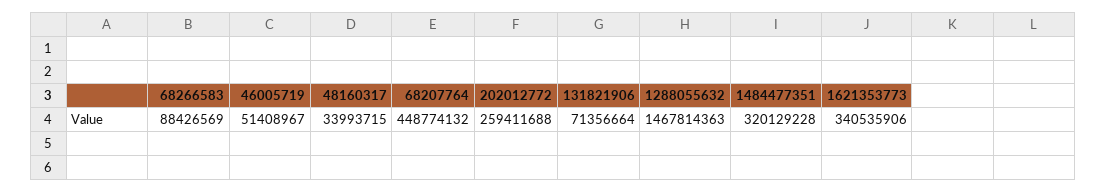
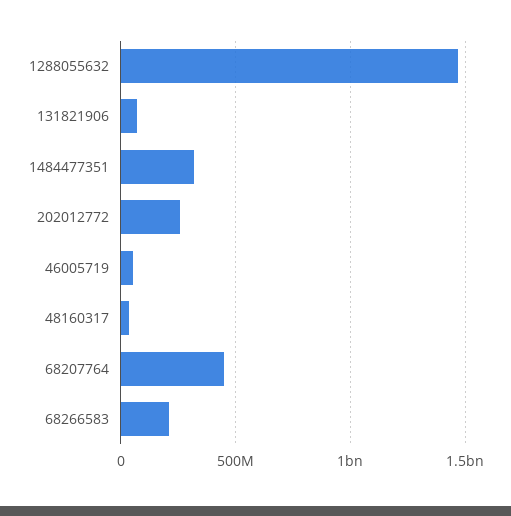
  {
-   "68266583": 88426569,
+   "68266583": 200000000,
    "46005719": 51408967,
    "48160317": 33993715,
    "68207764": 448774132,
    "202012772": 259411688,
    "131821906": 71356664,
    "1288055632": 1467814363,
-   "1484477351": 320129228,
+   "1484477351": 320129228
-   "1621353773": 340535906
  }

